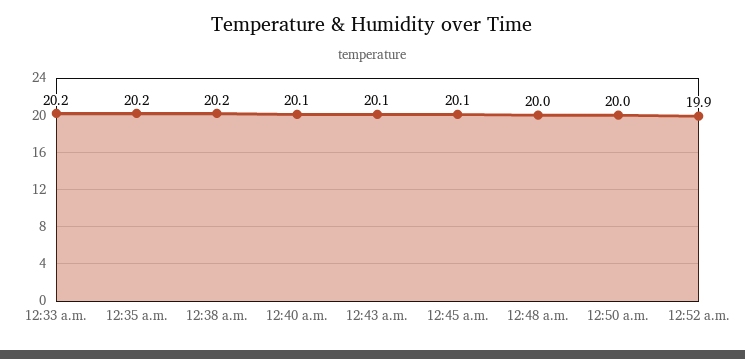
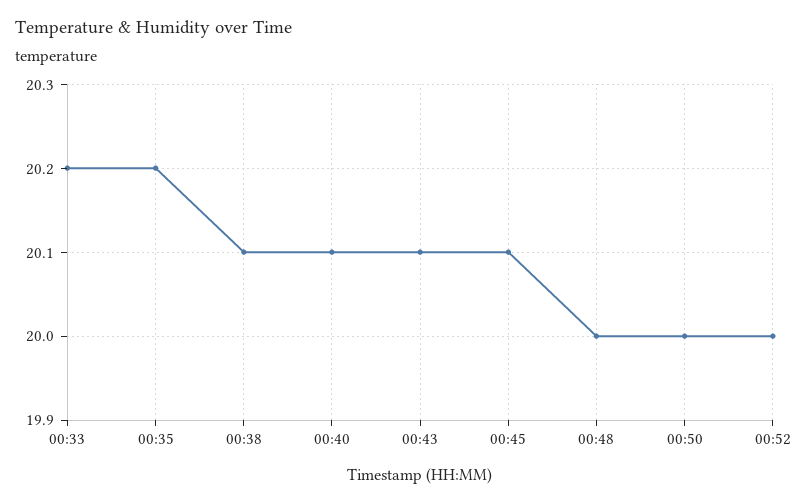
  {
    "12:33 a.m.": 20.2,
    "12:35 a.m.": 20.2,
-   "12:38 a.m.": 20.2,
+   "12:38 a.m.": 20.1,
    "12:40 a.m.": 20.1,
    "12:43 a.m.": 20.1,
    "12:45 a.m.": 20.1,
    "12:48 a.m.": 20,
    "12:50 a.m.": 20,
-   "12:52 a.m.": 19.9
+   "12:52 a.m.": 20
  }

